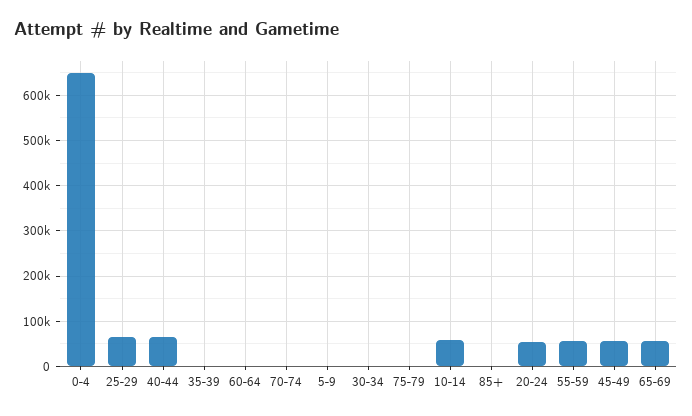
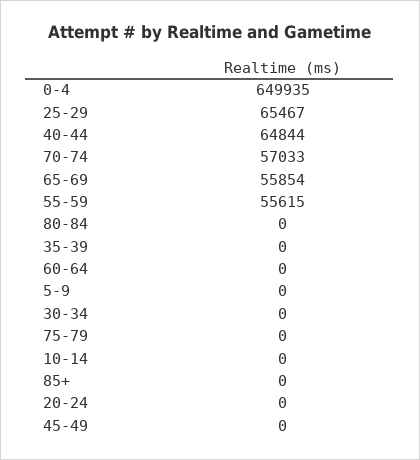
  {
    "0-4": 649935,
    "25-29": 65467,
    "40-44": 64844,
    "35-39": 0,
    "60-64": 0,
-   "70-74": 0,
+   "70-74": 57033,
    "5-9": 0,
    "30-34": 0,
    "75-79": 0,
-   "10-14": 60000,
+   "10-14": 0,
    "85+": 0,
-   "20-24": 60000,
+   "20-24": 0,
    "55-59": 55615,
-   "45-49": 60000,
+   "45-49": 0,
-   "65-69": 55854
+   "65-69": 55854,
+   "80-84": 0
  }

